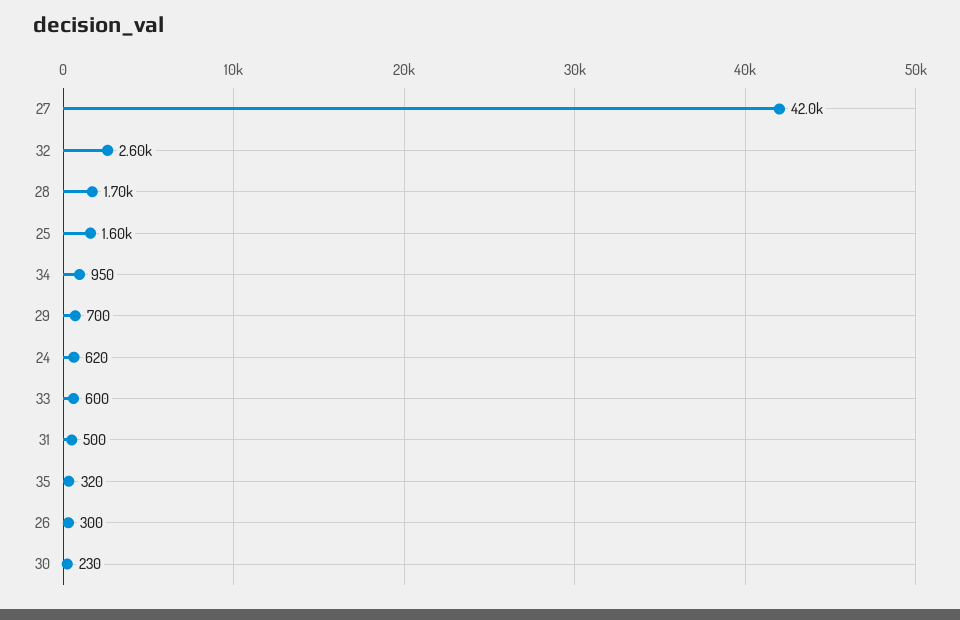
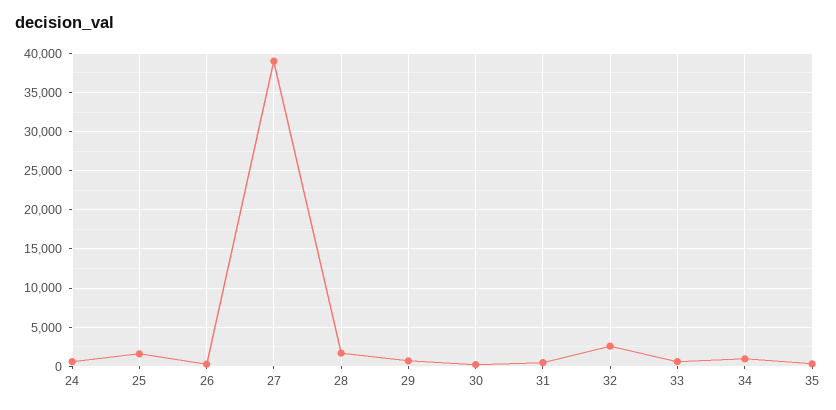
  {
-   "27": 42000,
+   "27": 39000,
    "32": 2600,
    "28": 1700,
    "25": 1600,
    "34": 950,
    "29": 700,
    "24": 620,
    "33": 600,
    "31": 500,
    "35": 320,
    "26": 300,
    "30": 230
  }

